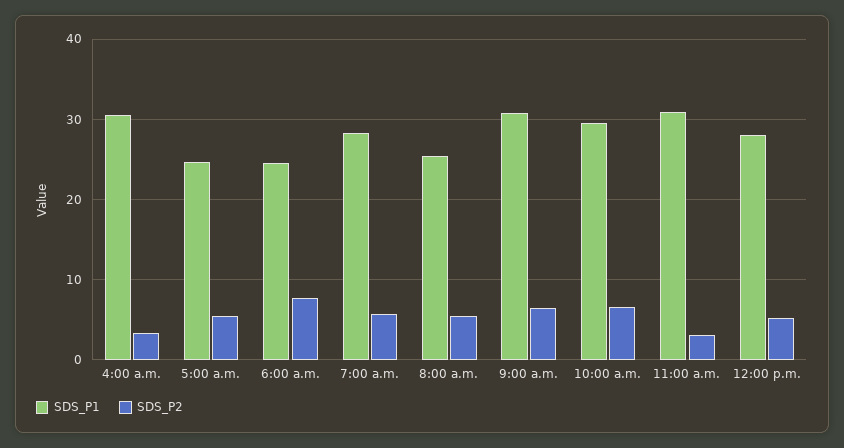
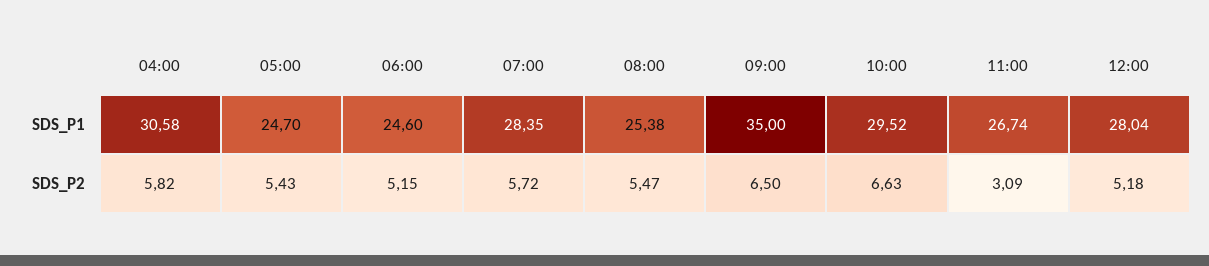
  {
    "SDS_P1": {
      "4:00 a.m.": 30.58,
      "5:00 a.m.": 24.7,
      "6:00 a.m.": 24.6,
      "7:00 a.m.": 28.35,
      "8:00 a.m.": 25.38,
-     "9:00 a.m.": 31,
+     "9:00 a.m.": 35,
      "10:00 a.m.": 29.52,
-     "11:00 a.m.": 31,
+     "11:00 a.m.": 26.74,
      "12:00 p.m.": 28.04
    },
    "SDS_P2": {
-     "4:00 a.m.": 3,
+     "4:00 a.m.": 5.82,
      "5:00 a.m.": 5.43,
-     "6:00 a.m.": 8,
+     "6:00 a.m.": 5.15,
      "7:00 a.m.": 5.72,
      "8:00 a.m.": 5.47,
      "9:00 a.m.": 6.5,
      "10:00 a.m.": 6.63,
      "11:00 a.m.": 3.09,
      "12:00 p.m.": 5.18
    }
  }

